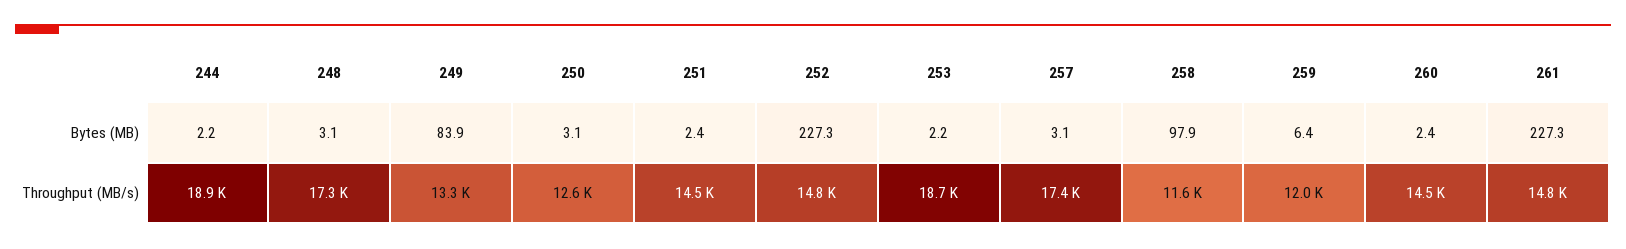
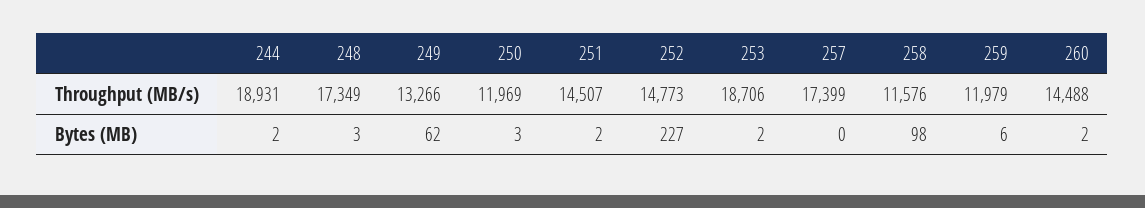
  {
    "244": {
      "Bytes (MB)": 2.2,
      "Throughput (MB/s)": 18931
    },
    "248": {
      "Bytes (MB)": 3.1,
      "Throughput (MB/s)": 17349
    },
    "249": {
-     "Bytes (MB)": 83.9,
+     "Bytes (MB)": 62,
      "Throughput (MB/s)": 13266
    },
    "250": {
      "Bytes (MB)": 3.1,
-     "Throughput (MB/s)": 12600
+     "Throughput (MB/s)": 11969
    },
    "251": {
      "Bytes (MB)": 2.4,
      "Throughput (MB/s)": 14507
    },
    "252": {
      "Bytes (MB)": 227.3,
      "Throughput (MB/s)": 14773
    },
    "253": {
      "Bytes (MB)": 2.2,
      "Throughput (MB/s)": 18706
    },
    "257": {
-     "Bytes (MB)": 3.1,
+     "Bytes (MB)": 0,
      "Throughput (MB/s)": 17399
    },
    "258": {
      "Bytes (MB)": 97.9,
      "Throughput (MB/s)": 11576
    },
    "259": {
      "Bytes (MB)": 6.4,
      "Throughput (MB/s)": 11979
    },
    "260": {
      "Bytes (MB)": 2.4,
      "Throughput (MB/s)": 14488
-   },
+   }
-   "261": {
-     "Bytes (MB)": 227.3,
-     "Throughput (MB/s)": 14800
-   }
  }

